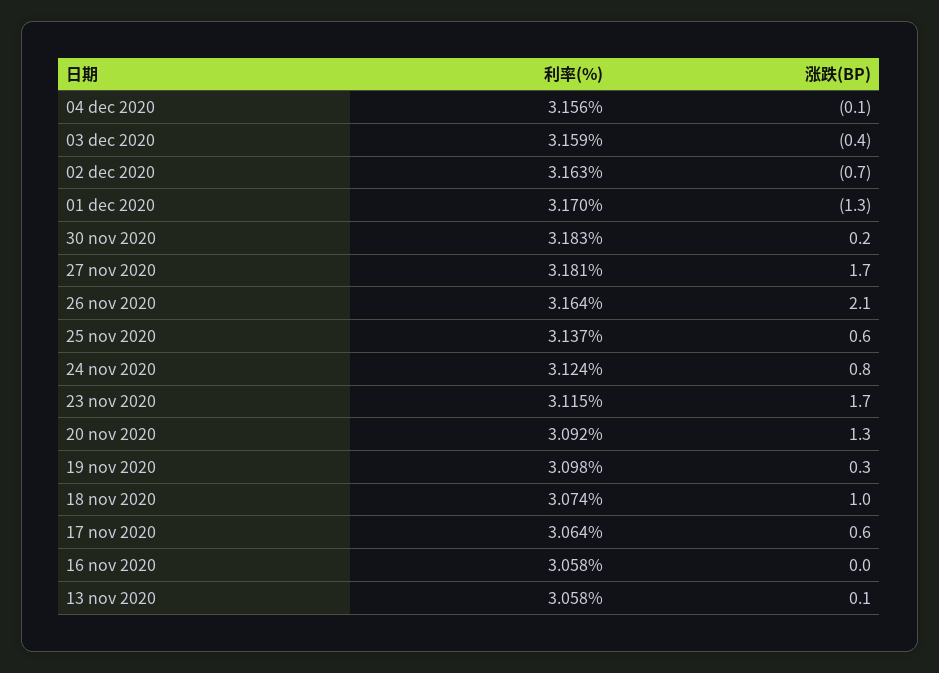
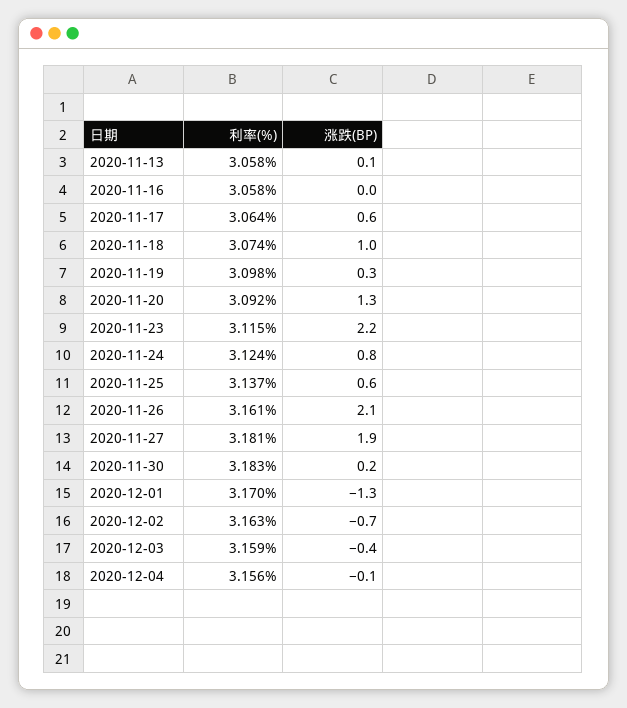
  {
    "利率(%)": {
      "04 dec 2020": 3.156,
      "03 dec 2020": 3.159,
      "02 dec 2020": 3.163,
      "01 dec 2020": 3.17,
      "30 nov 2020": 3.183,
      "27 nov 2020": 3.181,
-     "26 nov 2020": 3.164,
+     "26 nov 2020": 3.161,
      "25 nov 2020": 3.137,
      "24 nov 2020": 3.124,
      "23 nov 2020": 3.115,
      "20 nov 2020": 3.092,
      "19 nov 2020": 3.098,
      "18 nov 2020": 3.074,
      "17 nov 2020": 3.064,
      "16 nov 2020": 3.058,
      "13 nov 2020": 3.058
    },
    "涨跌(BP)": {
      "04 dec 2020": -0.1,
      "03 dec 2020": -0.4,
      "02 dec 2020": -0.7,
      "01 dec 2020": -1.3,
      "30 nov 2020": 0.2,
-     "27 nov 2020": 1.7,
+     "27 nov 2020": 1.9,
      "26 nov 2020": 2.1,
      "25 nov 2020": 0.6,
      "24 nov 2020": 0.8,
-     "23 nov 2020": 1.7,
+     "23 nov 2020": 2.2,
      "20 nov 2020": 1.3,
      "19 nov 2020": 0.3,
      "18 nov 2020": 1,
      "17 nov 2020": 0.6,
      "16 nov 2020": 0,
      "13 nov 2020": 0.1
    }
  }

